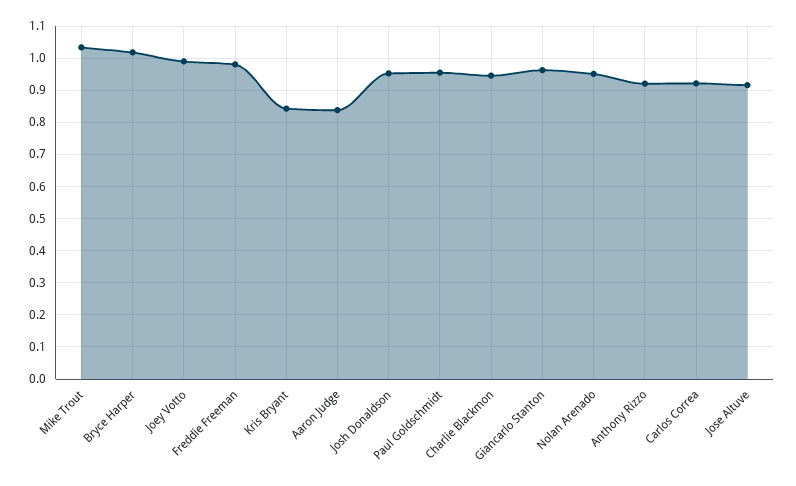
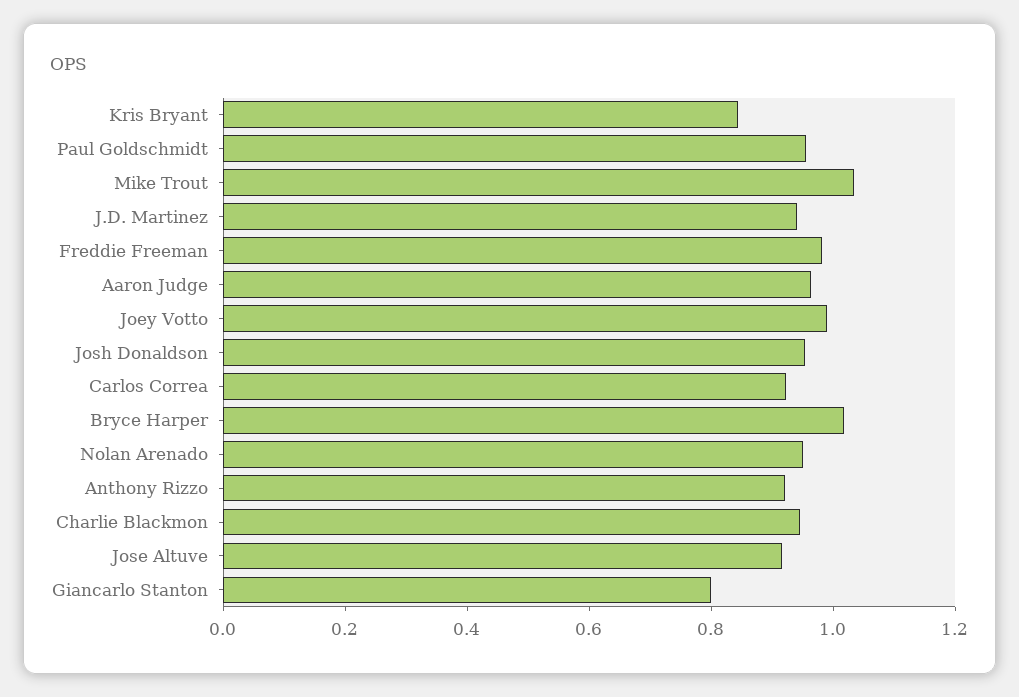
  {
    "Mike Trout": 1.04,
    "Bryce Harper": 1.02,
    "Joey Votto": 1,
    "Freddie Freeman": 0.98,
    "Kris Bryant": 0.84,
-   "Aaron Judge": 0.84,
+   "Aaron Judge": 0.95,
    "Josh Donaldson": 0.96,
    "Paul Goldschmidt": 0.96,
    "Charlie Blackmon": 0.94,
-   "Giancarlo Stanton": 0.96,
+   "Giancarlo Stanton": 0.8,
    "Nolan Arenado": 0.96,
    "Anthony Rizzo": 0.92,
    "Carlos Correa": 0.92,
-   "Jose Altuve": 0.92
+   "Jose Altuve": 0.92,
+   "J.D. Martinez": 0.95
  }

